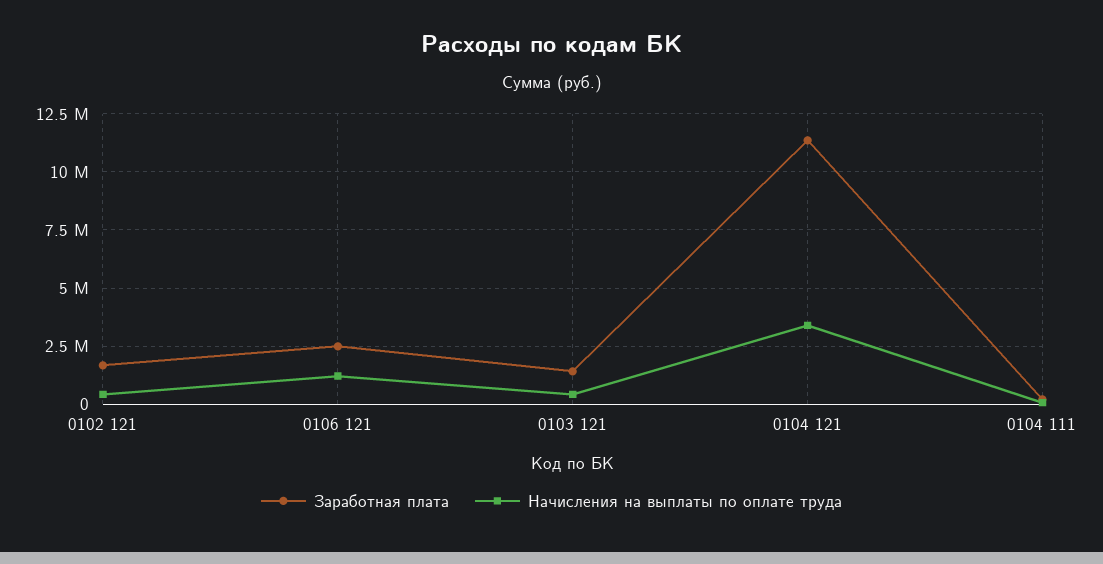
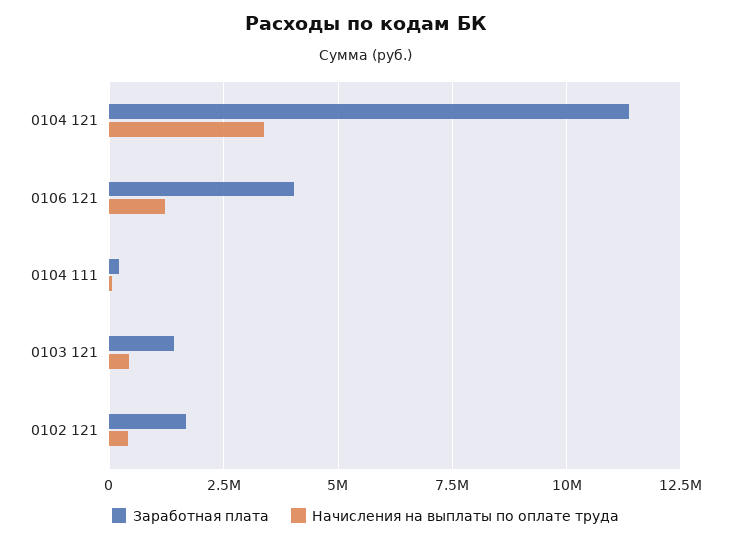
  {
    "Заработная плата": {
      "0102 121": 1750000,
-     "0106 121": 2500000,
+     "0106 121": 4000000,
      "0103 121": 1500000,
      "0104 121": 11250000,
      "0104 111": 250000
    },
    "Начисления на выплаты по оплате труда": {
      "0102 121": 500000,
      "0106 121": 1250000,
      "0103 121": 500000,
      "0104 121": 3500000,
      "0104 111": 0
    }
  }

